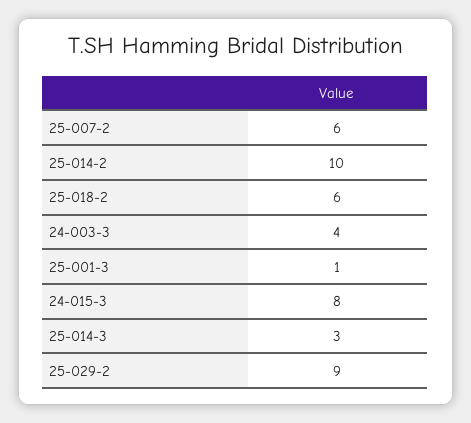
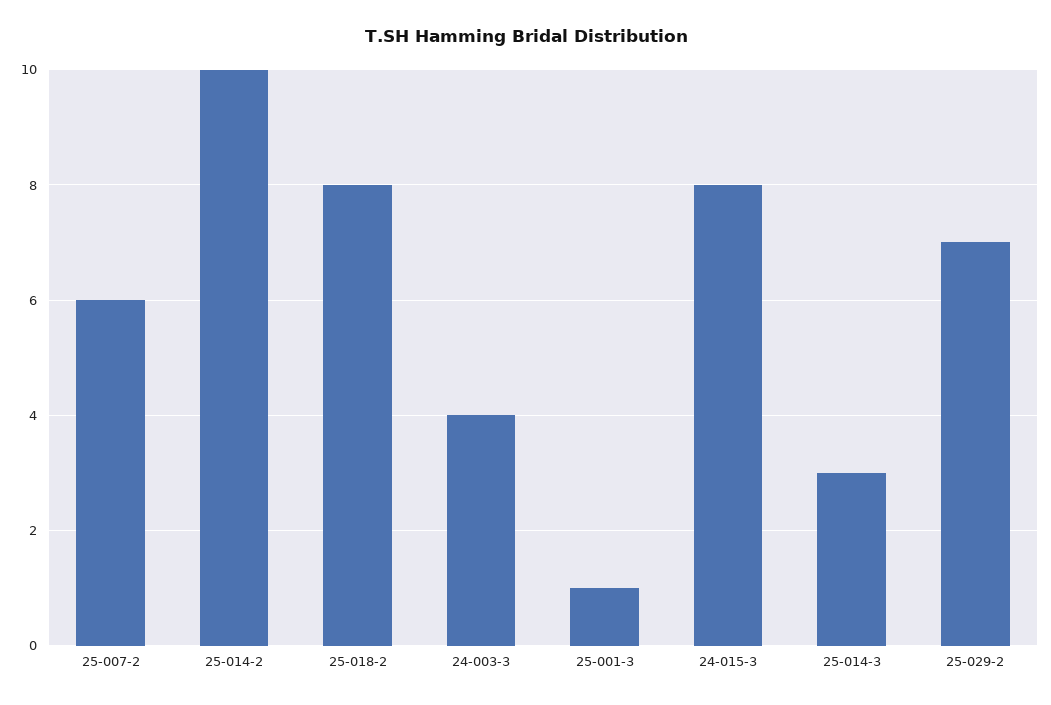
  {
    "25-007-2": 6,
    "25-014-2": 10,
-   "25-018-2": 6,
+   "25-018-2": 8,
    "24-003-3": 4,
    "25-001-3": 1,
    "24-015-3": 8,
    "25-014-3": 3,
-   "25-029-2": 9
+   "25-029-2": 7
  }

